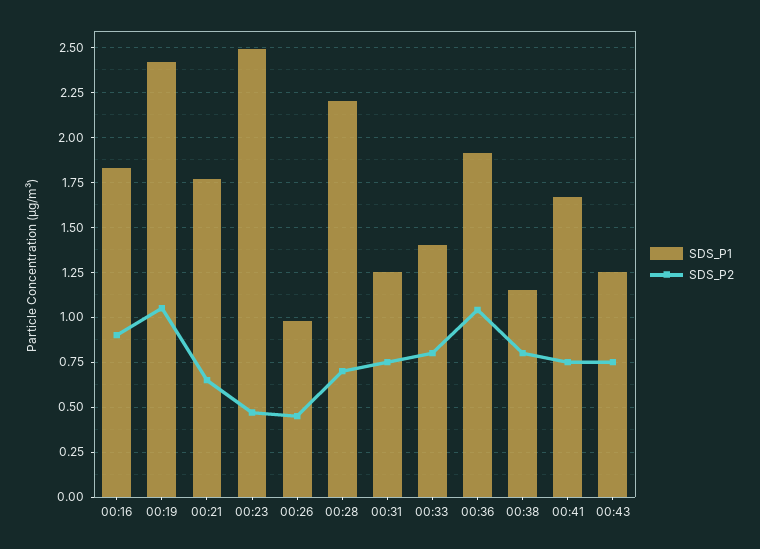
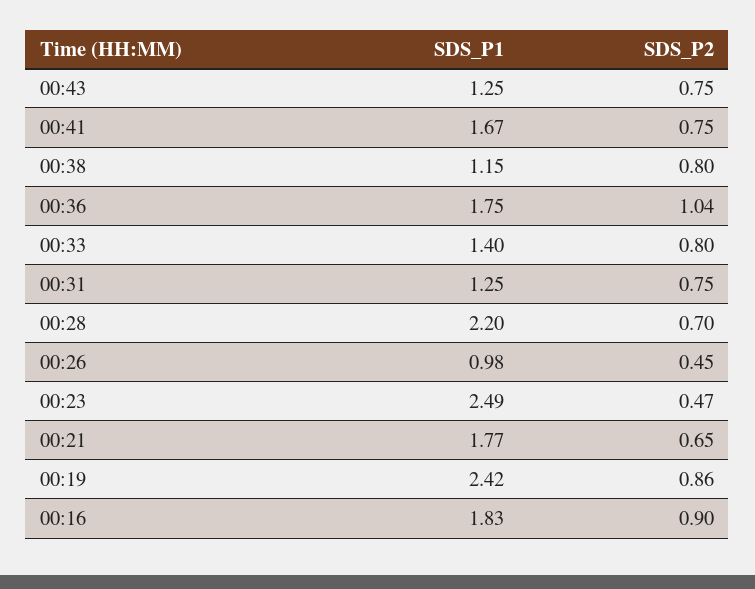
  {
    "SDS_P1": {
      "00:16": 1.83,
      "00:19": 2.42,
      "00:21": 1.77,
      "00:23": 2.49,
      "00:26": 0.98,
      "00:28": 2.2,
      "00:31": 1.25,
      "00:33": 1.4,
-     "00:36": 1.9,
+     "00:36": 1.75,
      "00:38": 1.15,
      "00:41": 1.67,
      "00:43": 1.25
    },
    "SDS_P2": {
      "00:16": 0.9,
-     "00:19": 1.05,
+     "00:19": 0.86,
      "00:21": 0.65,
      "00:23": 0.47,
      "00:26": 0.45,
      "00:28": 0.7,
      "00:31": 0.75,
      "00:33": 0.8,
      "00:36": 1.04,
      "00:38": 0.8,
      "00:41": 0.75,
      "00:43": 0.75
    }
  }

